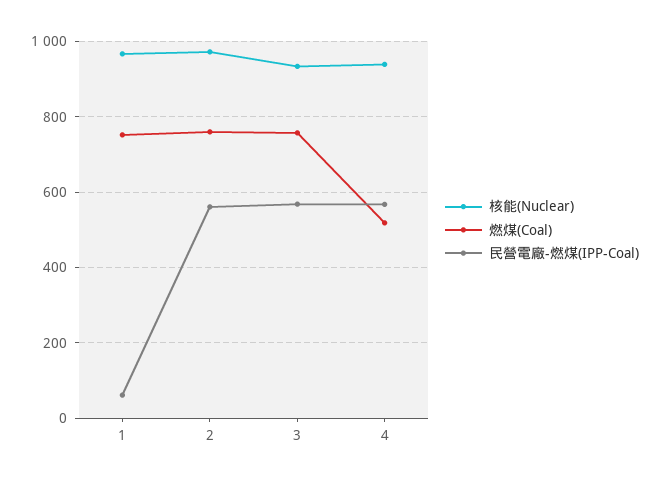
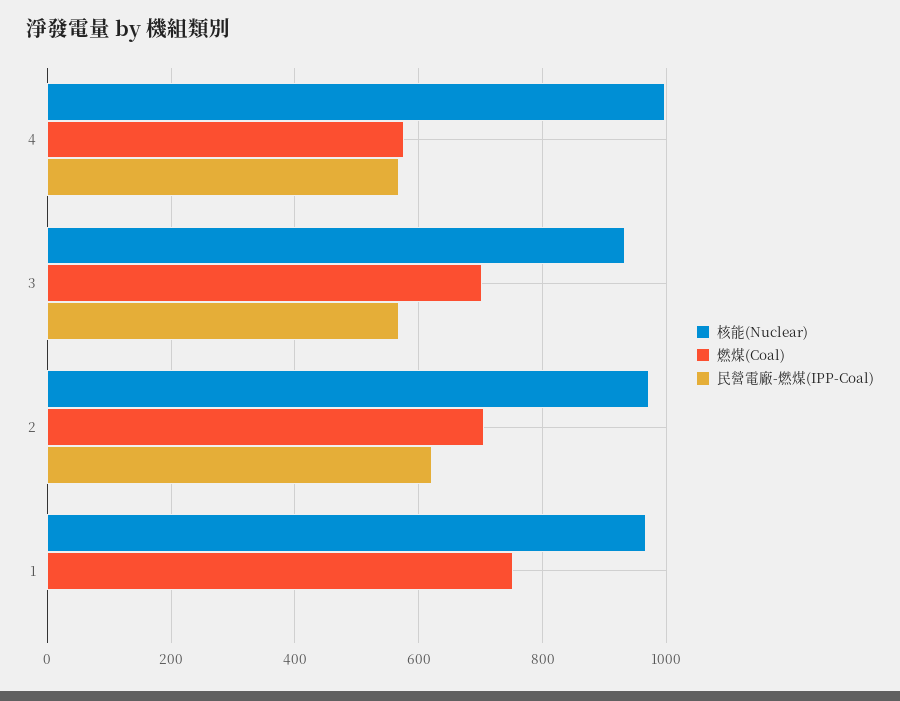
  {
    "核能(Nuclear)": {
      "1": 960,
      "2": 980,
      "3": 940,
-     "4": 940
+     "4": 1000
    },
    "燃煤(Coal)": {
      "1": 760,
-     "2": 760,
+     "2": 700,
-     "3": 760,
+     "3": 700,
-     "4": 520
+     "4": 580
    },
    "民營電廠-燃煤(IPP-Coal)": {
-     "1": 60,
+     "1": 0,
-     "2": 560,
+     "2": 620,
      "3": 560,
      "4": 560
    }
  }

